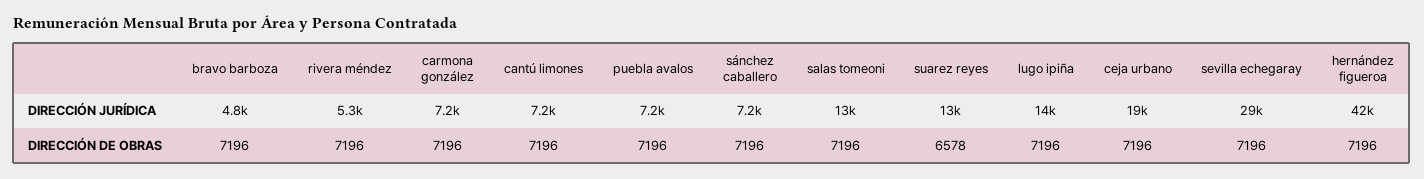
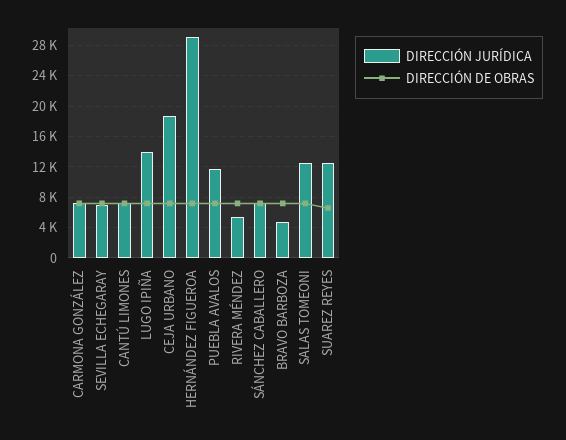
  {
    "DIRECCIÓN JURÍDICA": {
      "bravo barboza": 4800,
      "rivera méndez": 5300,
      "carmona gonzález": 7200,
      "cantú limones": 7200,
-     "puebla avalos": 7200,
+     "puebla avalos": 12000,
      "sánchez caballero": 7200,
      "salas tomeoni": 13000,
      "suarez reyes": 13000,
      "lugo ipiña": 14000,
      "ceja urbano": 19000,
-     "sevilla echegaray": 29000,
+     "sevilla echegaray": 7000,
-     "hernández figueroa": 42000
+     "hernández figueroa": 29000
    },
    "DIRECCIÓN DE OBRAS": {
      "bravo barboza": 7196,
      "rivera méndez": 7196,
      "carmona gonzález": 7196,
      "cantú limones": 7196,
      "puebla avalos": 7196,
      "sánchez caballero": 7196,
      "salas tomeoni": 7196,
      "suarez reyes": 6578,
      "lugo ipiña": 7196,
      "ceja urbano": 7196,
      "sevilla echegaray": 7196,
      "hernández figueroa": 7196
    }
  }

